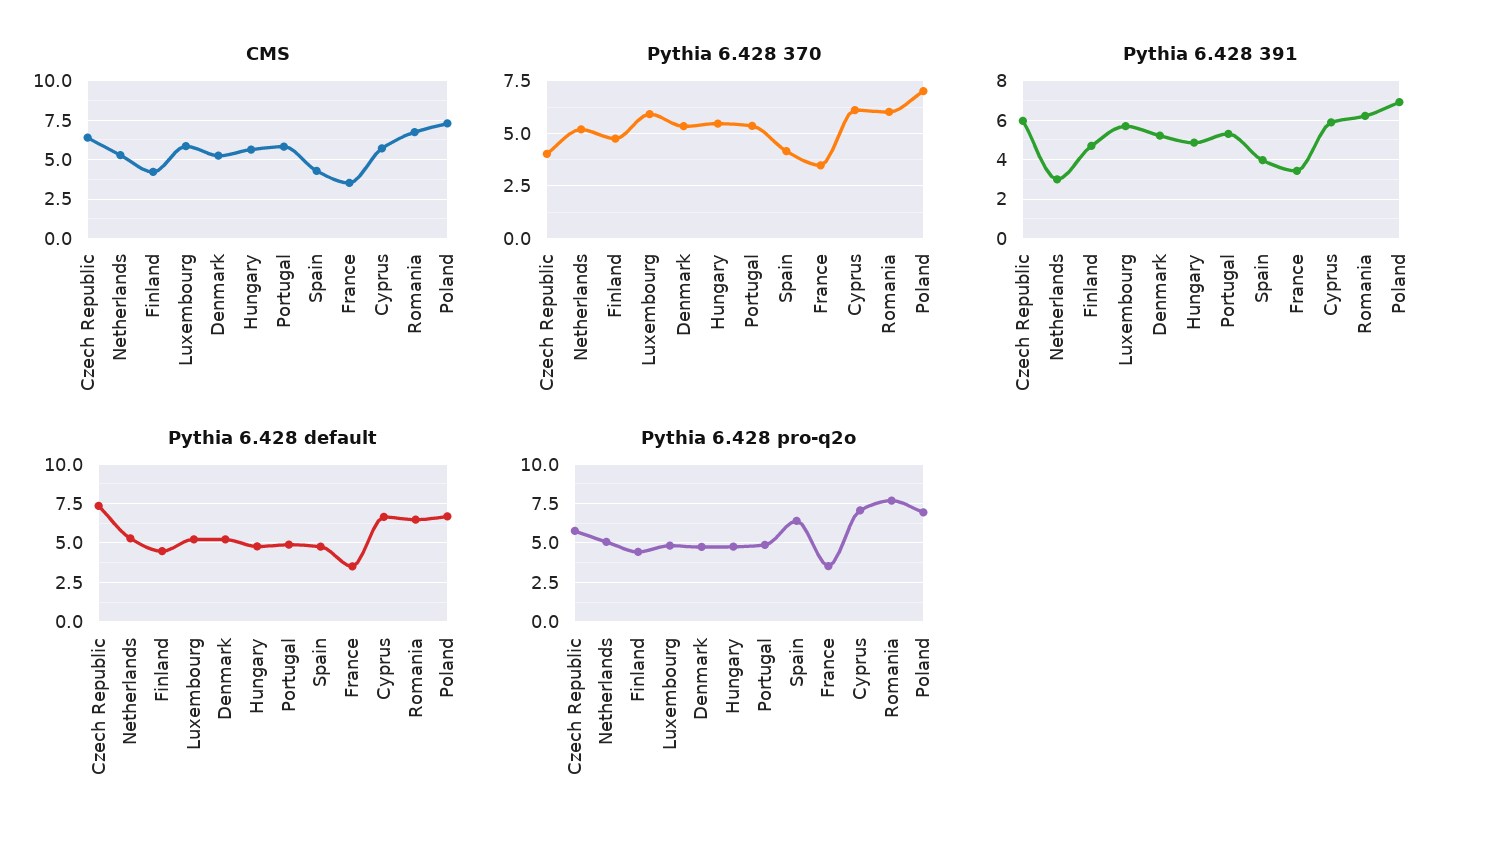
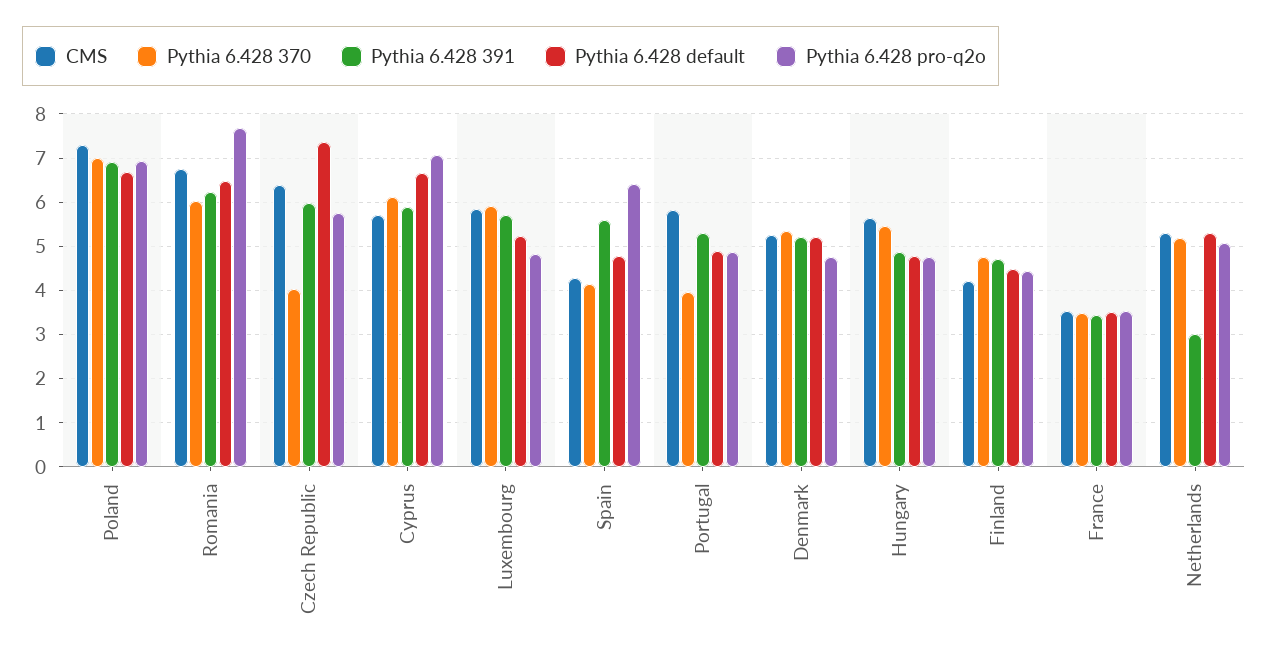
  {
    "CMS": {
      "Czech Republic": 6.4,
      "Netherlands": 5.2,
      "Finland": 4.2,
      "Luxembourg": 5.8,
      "Denmark": 5.2,
      "Hungary": 5.6,
      "Portugal": 5.8,
      "Spain": 4.2,
      "France": 3.6,
      "Cyprus": 5.8,
      "Romania": 6.8,
      "Poland": 7.4
    },
    "Pythia 6.428 370": {
      "Czech Republic": 4,
      "Netherlands": 5.2,
      "Finland": 4.8,
      "Luxembourg": 6,
      "Denmark": 5.4,
      "Hungary": 5.4,
-     "Portugal": 5.5,
+     "Portugal": 4,
      "Spain": 4.2,
      "France": 3.4,
      "Cyprus": 6.2,
      "Romania": 6,
      "Poland": 7
    },
    "Pythia 6.428 391": {
      "Czech Republic": 6,
      "Netherlands": 3,
      "Finland": 4.8,
      "Luxembourg": 5.8,
      "Denmark": 5.2,
      "Hungary": 4.8,
      "Portugal": 5.4,
-     "Spain": 4,
+     "Spain": 5.6,
      "France": 3.4,
      "Cyprus": 5.8,
      "Romania": 6.2,
      "Poland": 7
    },
    "Pythia 6.428 default": {
      "Czech Republic": 7.4,
      "Netherlands": 5.2,
      "Finland": 4.4,
      "Luxembourg": 5.2,
      "Denmark": 5.2,
      "Hungary": 4.8,
      "Portugal": 4.8,
      "Spain": 4.8,
      "France": 3.6,
      "Cyprus": 6.6,
      "Romania": 6.4,
      "Poland": 6.6
    },
    "Pythia 6.428 pro-q2o": {
      "Czech Republic": 5.8,
      "Netherlands": 5,
      "Finland": 4.4,
      "Luxembourg": 4.8,
      "Denmark": 4.8,
      "Hungary": 4.8,
      "Portugal": 4.8,
      "Spain": 6.4,
      "France": 3.6,
      "Cyprus": 7,
      "Romania": 7.6,
      "Poland": 7
    }
  }

